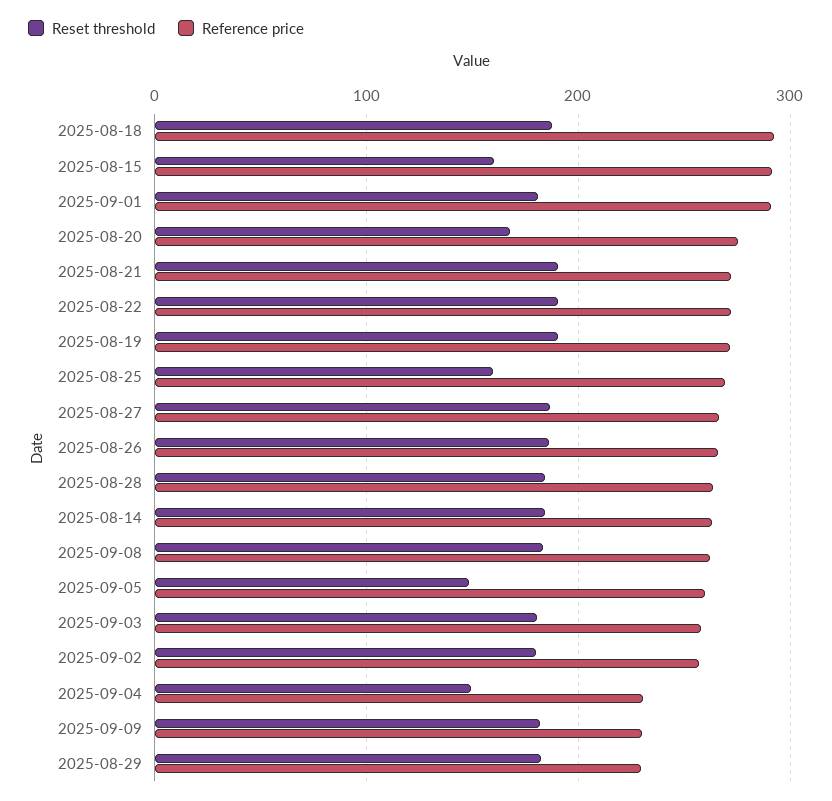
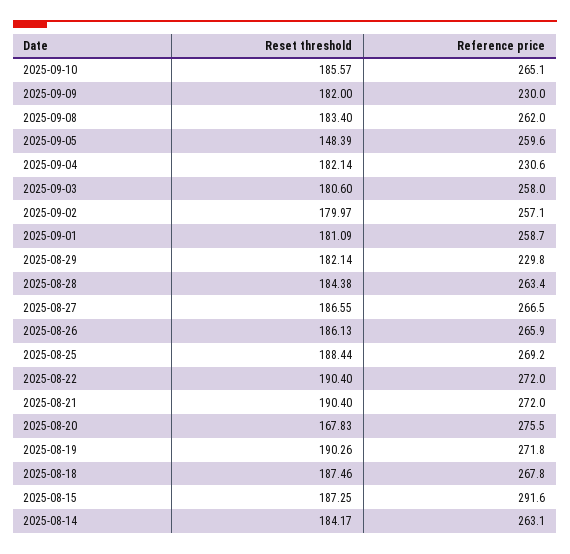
  {
    "Reset threshold": {
      "2025-08-18": 187.46,
-     "2025-08-15": 160,
+     "2025-08-15": 187.25,
      "2025-09-01": 181.09,
      "2025-08-20": 167.83,
      "2025-08-21": 190.4,
      "2025-08-22": 190.4,
      "2025-08-19": 190.26,
-     "2025-08-25": 160,
+     "2025-08-25": 188.44,
      "2025-08-27": 186.55,
      "2025-08-26": 186.13,
      "2025-08-28": 184.38,
      "2025-08-14": 184.17,
      "2025-09-08": 183.4,
      "2025-09-05": 148.39,
      "2025-09-03": 180.6,
      "2025-09-02": 179.97,
-     "2025-09-04": 150,
+     "2025-09-04": 182.14,
      "2025-09-09": 182,
-     "2025-08-29": 182.14
+     "2025-08-29": 182.14,
+     "2025-09-10": 185.57
    },
    "Reference price": {
-     "2025-08-18": 290,
+     "2025-08-18": 267.8,
      "2025-08-15": 291.6,
-     "2025-09-01": 290,
+     "2025-09-01": 258.7,
      "2025-08-20": 275.5,
      "2025-08-21": 272,
      "2025-08-22": 272,
      "2025-08-19": 271.8,
      "2025-08-25": 269.2,
      "2025-08-27": 266.5,
      "2025-08-26": 265.9,
      "2025-08-28": 263.4,
      "2025-08-14": 263.1,
      "2025-09-08": 262,
      "2025-09-05": 259.6,
      "2025-09-03": 258,
      "2025-09-02": 257.1,
      "2025-09-04": 230.6,
      "2025-09-09": 230,
-     "2025-08-29": 229.8
+     "2025-08-29": 229.8,
+     "2025-09-10": 265.1
    }
  }

